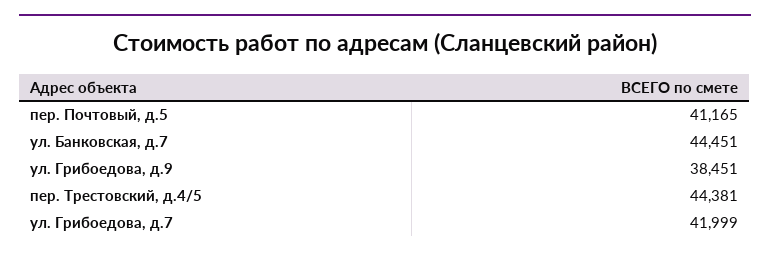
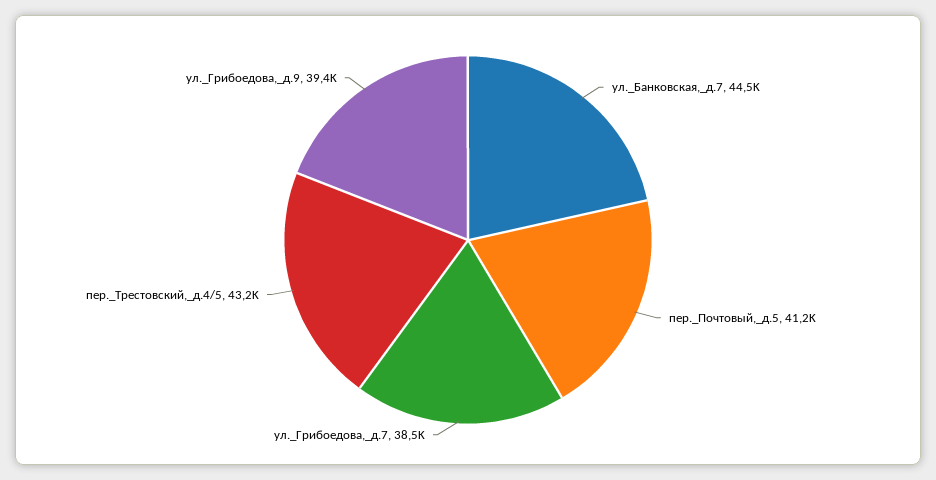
  {
    "пер. Почтовый, д.5": 41165,
    "ул. Банковская, д.7": 44451,
-   "ул. Грибоедова, д.9": 38451,
+   "ул. Грибоедова, д.9": 39400,
-   "пер. Трестовский, д.4/5": 44381,
+   "пер. Трестовский, д.4/5": 43200,
-   "ул. Грибоедова, д.7": 41999
+   "ул. Грибоедова, д.7": 38500
  }

